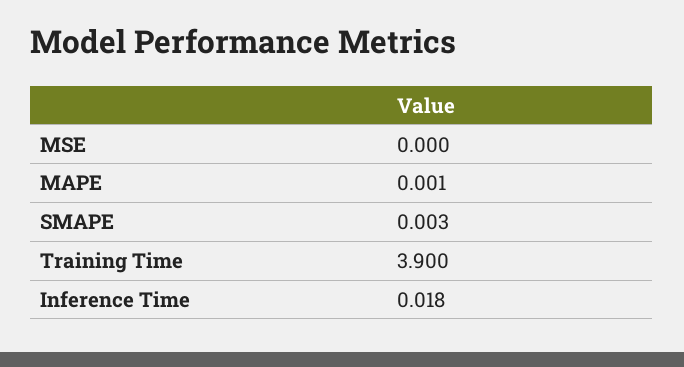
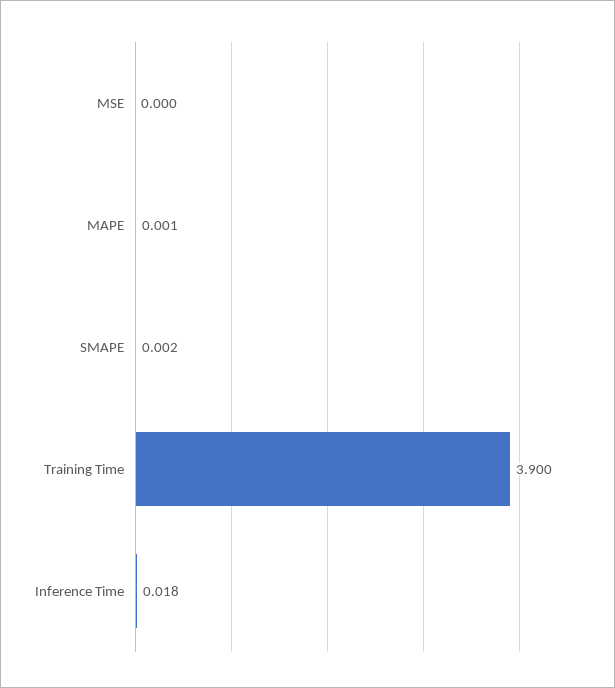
  {
    "MSE": 0,
    "MAPE": 0.001,
-   "SMAPE": 0.003,
+   "SMAPE": 0.002,
    "Training Time": 3.9,
    "Inference Time": 0.018
  }

